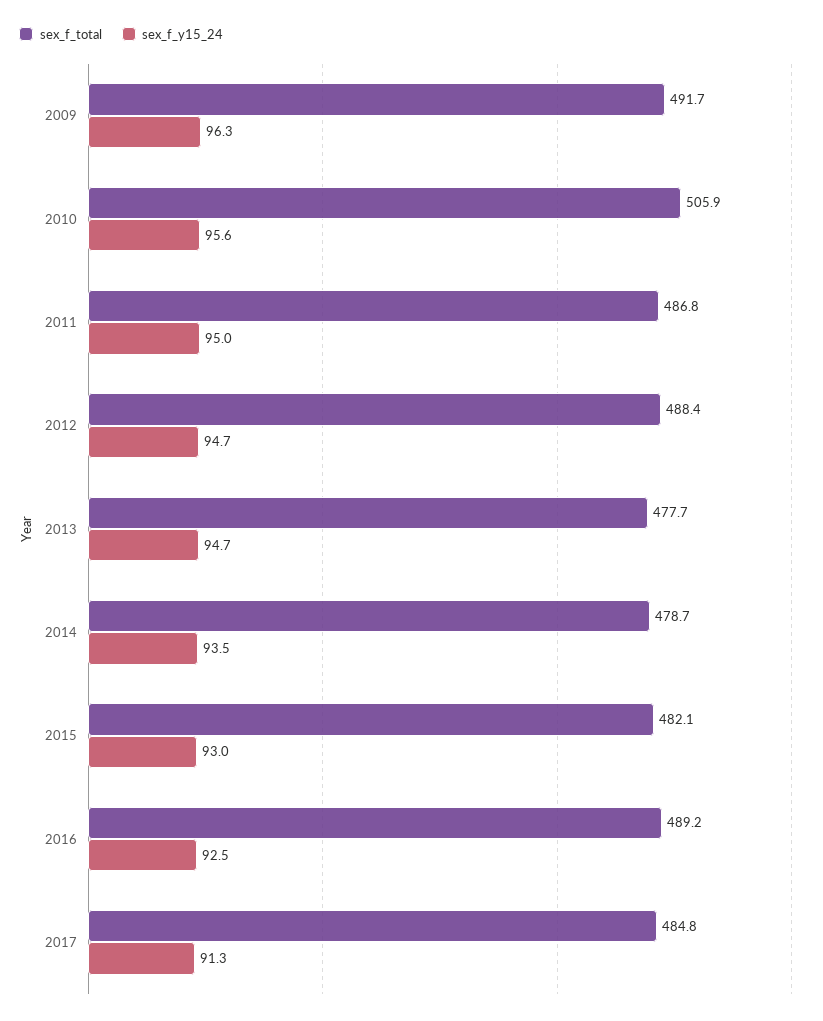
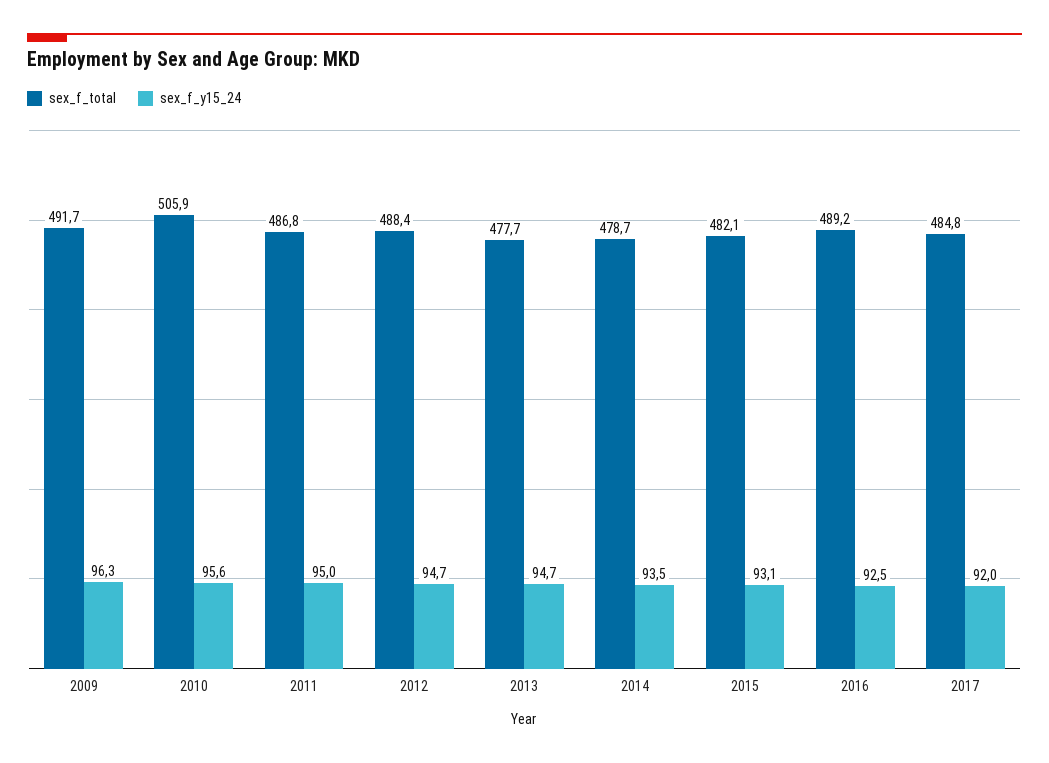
  {
    "sex_f_total": {
      "2009": 491.7,
      "2010": 505.9,
      "2011": 486.8,
      "2012": 488.4,
      "2013": 477.7,
      "2014": 478.7,
      "2015": 482.1,
      "2016": 489.2,
      "2017": 484.8
    },
    "sex_f_y15_24": {
      "2009": 96.3,
      "2010": 95.6,
      "2011": 95,
      "2012": 94.7,
      "2013": 94.7,
      "2014": 93.5,
-     "2015": 93,
+     "2015": 93.1,
      "2016": 92.5,
-     "2017": 91.3
+     "2017": 92
    }
  }

